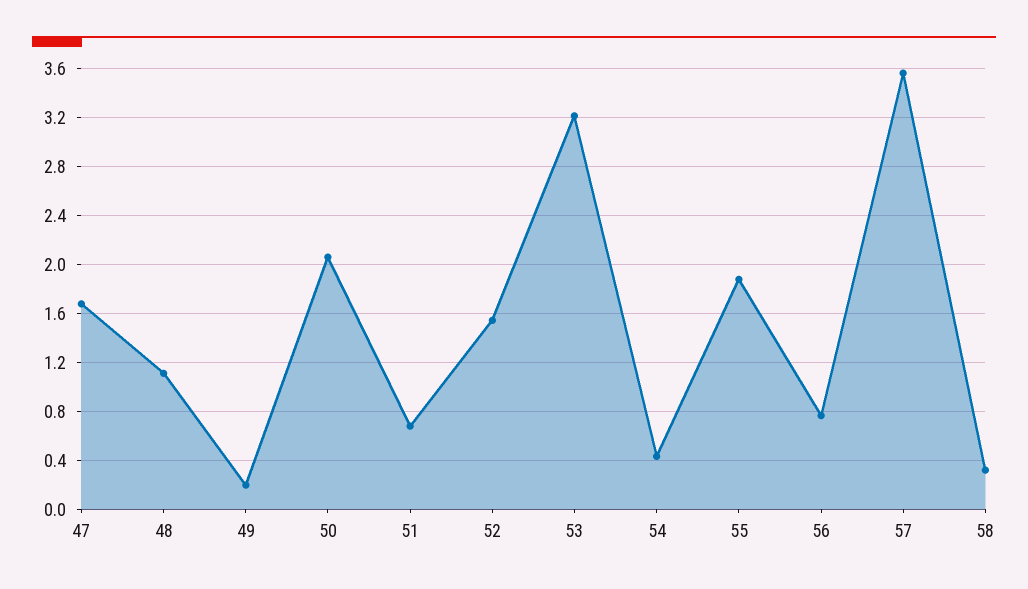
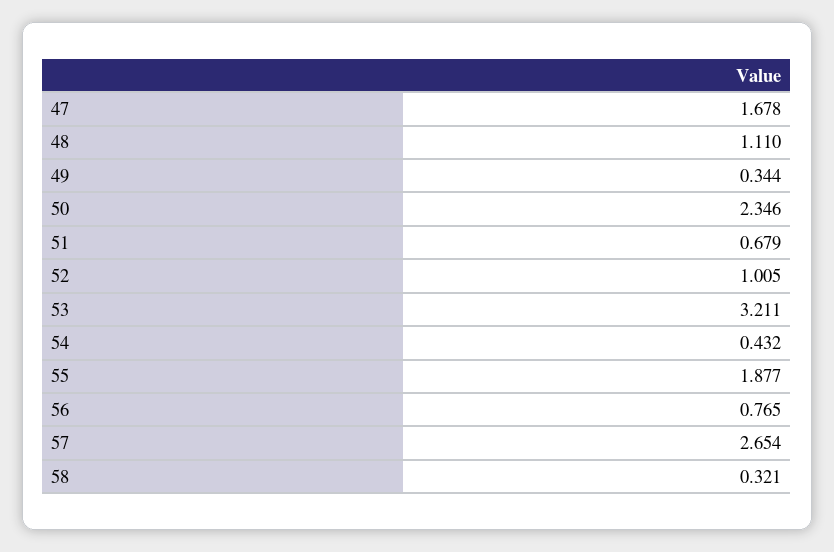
  {
    "47": 1.678,
    "48": 1.11,
-   "49": 0.2,
+   "49": 0.344,
-   "50": 2.05,
+   "50": 2.346,
    "51": 0.679,
-   "52": 1.55,
+   "52": 1.005,
    "53": 3.211,
    "54": 0.432,
    "55": 1.877,
    "56": 0.765,
-   "57": 3.55,
+   "57": 2.654,
    "58": 0.321
  }

